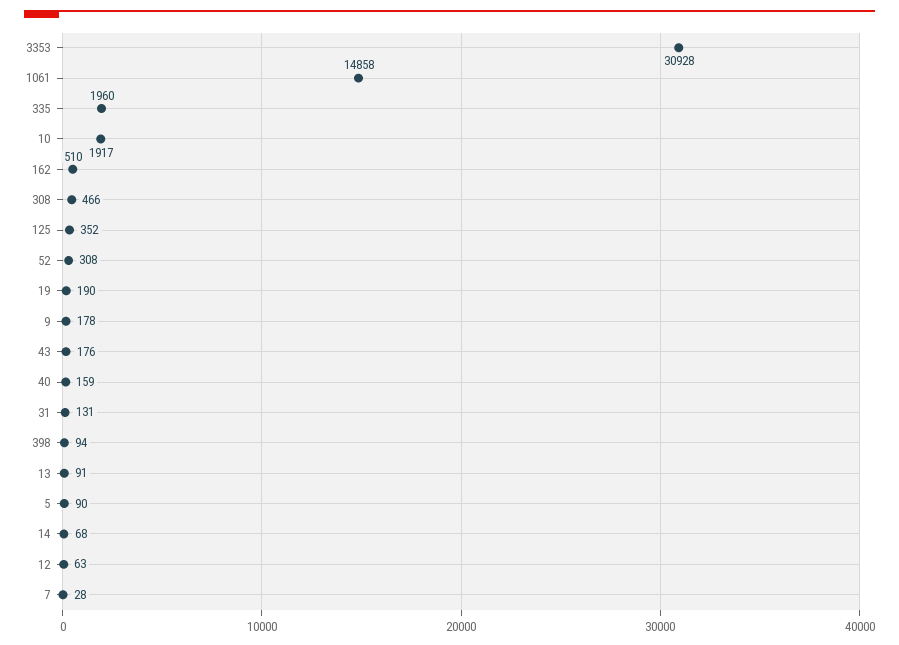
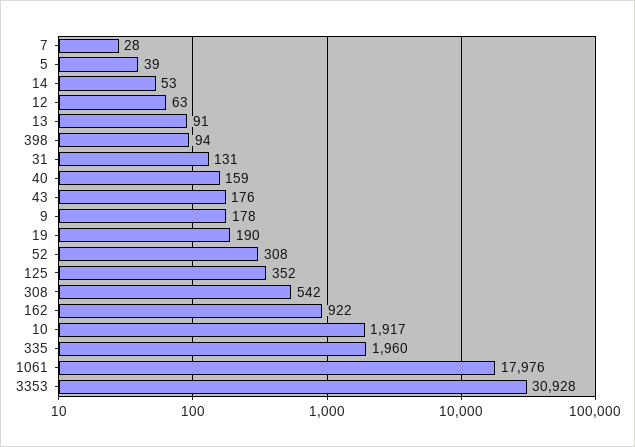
  {
    "3353": 30928,
-   "1061": 14858,
+   "1061": 17976,
    "335": 1960,
    "10": 1917,
-   "162": 510,
+   "162": 922,
-   "308": 466,
+   "308": 542,
    "125": 352,
    "52": 308,
    "19": 190,
    "9": 178,
    "43": 176,
    "40": 159,
    "31": 131,
    "398": 94,
    "13": 91,
-   "5": 90,
+   "5": 39,
-   "14": 68,
+   "14": 53,
    "12": 63,
    "7": 28
  }

